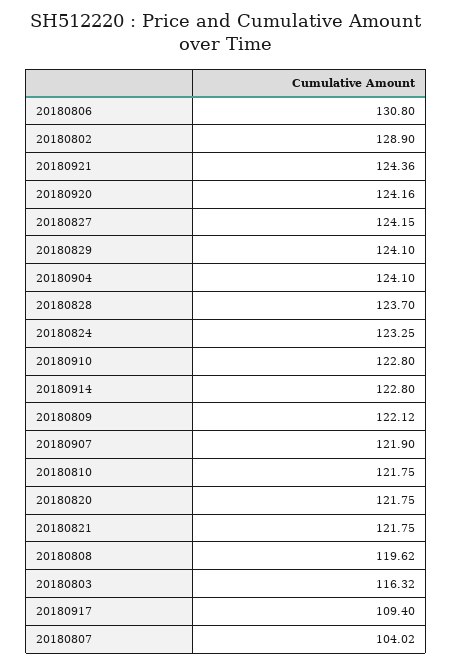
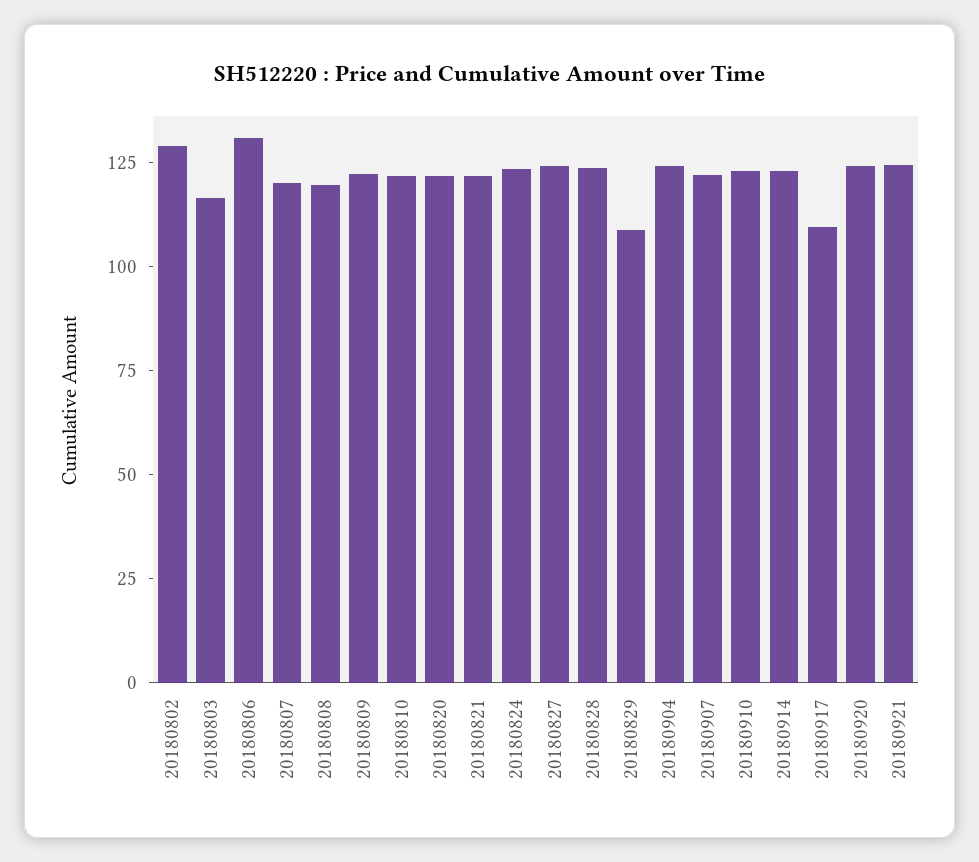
  {
    "20180806": 130.8,
    "20180802": 128.9,
    "20180921": 124.36,
    "20180920": 124.16,
    "20180827": 124.15,
-   "20180829": 124.1,
+   "20180829": 110,
    "20180904": 124.1,
    "20180828": 123.7,
    "20180824": 123.25,
    "20180910": 122.8,
    "20180914": 122.8,
    "20180809": 122.12,
    "20180907": 121.9,
    "20180810": 121.75,
    "20180820": 121.75,
    "20180821": 121.75,
    "20180808": 119.62,
    "20180803": 116.32,
    "20180917": 109.4,
-   "20180807": 104.02
+   "20180807": 120
  }

